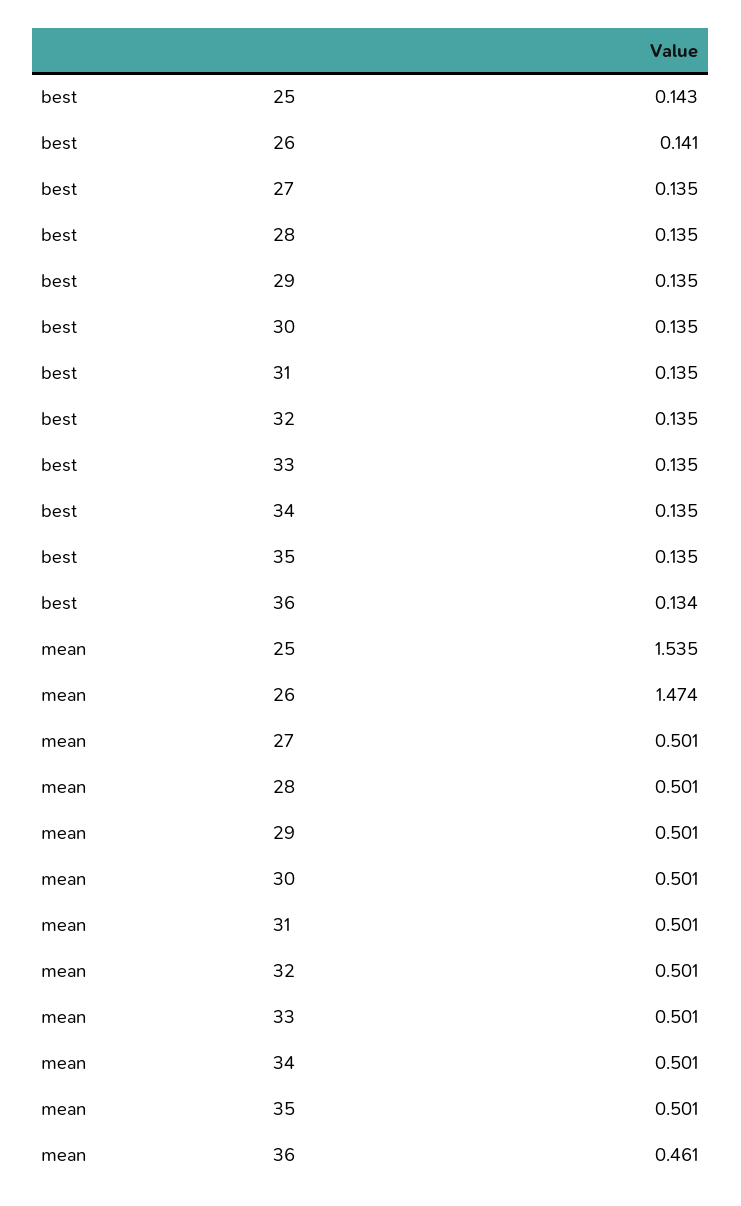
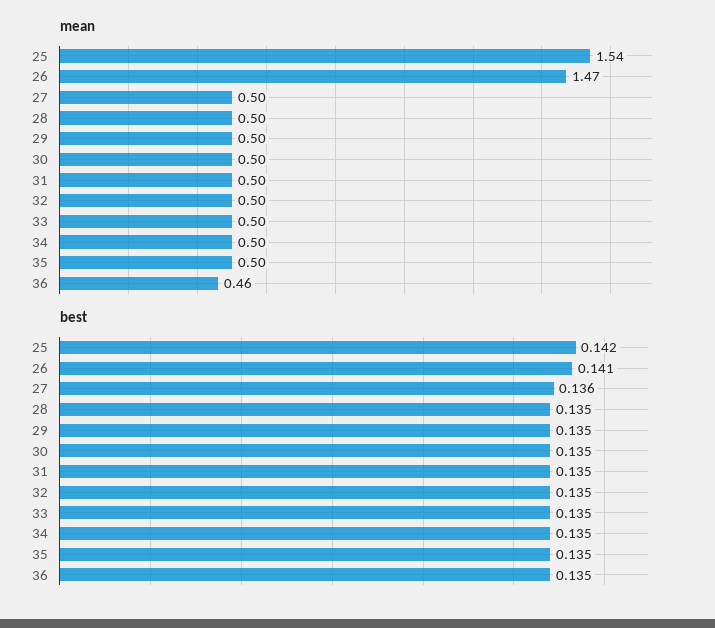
  {
    "best": {
-     "25": 0.143,
+     "25": 0.142,
      "26": 0.141,
-     "27": 0.135,
+     "27": 0.136,
      "28": 0.135,
      "29": 0.135,
      "30": 0.135,
      "31": 0.135,
      "32": 0.135,
      "33": 0.135,
      "34": 0.135,
      "35": 0.135,
-     "36": 0.134
+     "36": 0.135
    },
    "mean": {
      "25": 1.535,
      "26": 1.474,
      "27": 0.501,
      "28": 0.501,
      "29": 0.501,
      "30": 0.501,
      "31": 0.501,
      "32": 0.501,
      "33": 0.501,
      "34": 0.501,
      "35": 0.501,
      "36": 0.461
    }
  }

